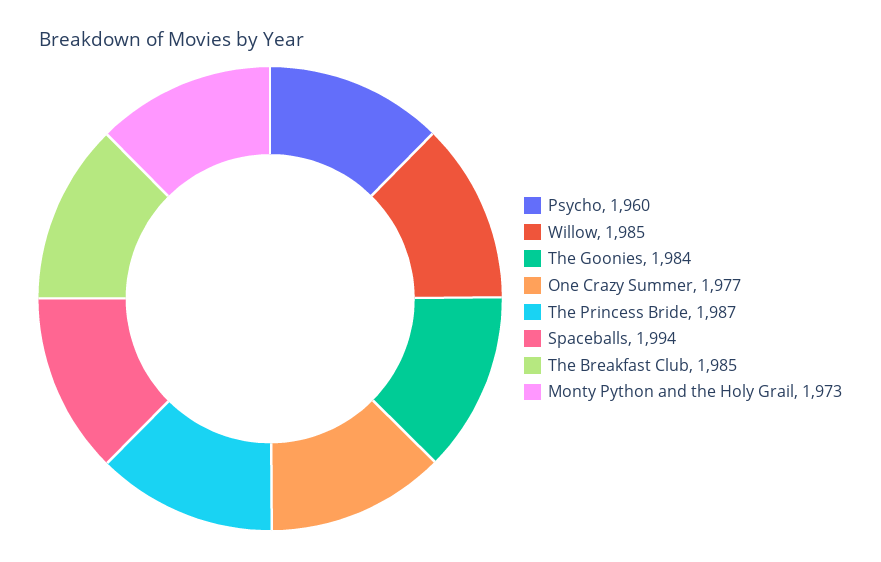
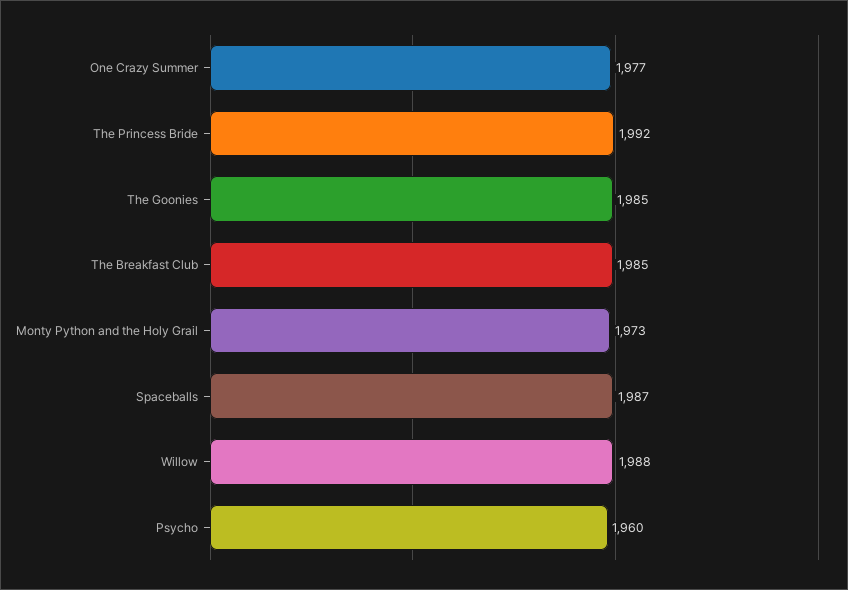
  {
    "Psycho": 1960,
-   "Willow": 1985,
+   "Willow": 1988,
-   "The Goonies": 1984,
+   "The Goonies": 1985,
    "One Crazy Summer": 1977,
-   "The Princess Bride": 1987,
+   "The Princess Bride": 1992,
-   "Spaceballs": 1994,
+   "Spaceballs": 1987,
    "The Breakfast Club": 1985,
    "Monty Python and the Holy Grail": 1973
  }

